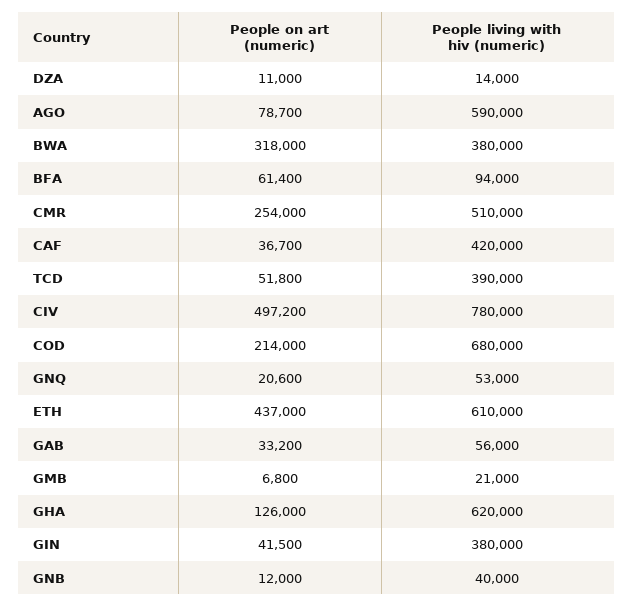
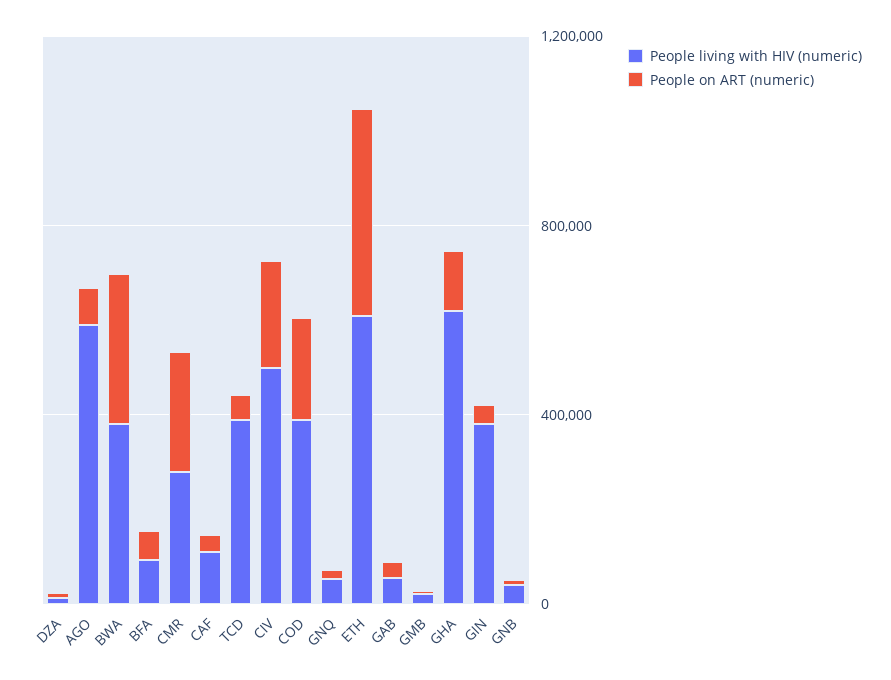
  {
    "People on art (numeric)": {
      "DZA": 11000,
      "AGO": 78700,
      "BWA": 318000,
      "BFA": 61400,
      "CMR": 254000,
      "CAF": 36700,
      "TCD": 51800,
-     "CIV": 497200,
+     "CIV": 200000,
      "COD": 214000,
      "GNQ": 20600,
      "ETH": 437000,
      "GAB": 33200,
      "GMB": 6800,
      "GHA": 126000,
      "GIN": 41500,
      "GNB": 12000
    },
    "People living with hiv (numeric)": {
      "DZA": 14000,
      "AGO": 590000,
      "BWA": 380000,
      "BFA": 94000,
-     "CMR": 510000,
+     "CMR": 300000,
-     "CAF": 420000,
+     "CAF": 100000,
      "TCD": 390000,
-     "CIV": 780000,
+     "CIV": 500000,
-     "COD": 680000,
+     "COD": 400000,
      "GNQ": 53000,
      "ETH": 610000,
      "GAB": 56000,
      "GMB": 21000,
      "GHA": 620000,
      "GIN": 380000,
      "GNB": 40000
    }
  }

